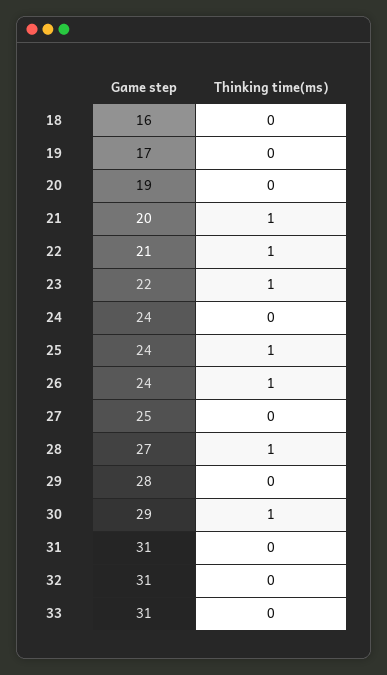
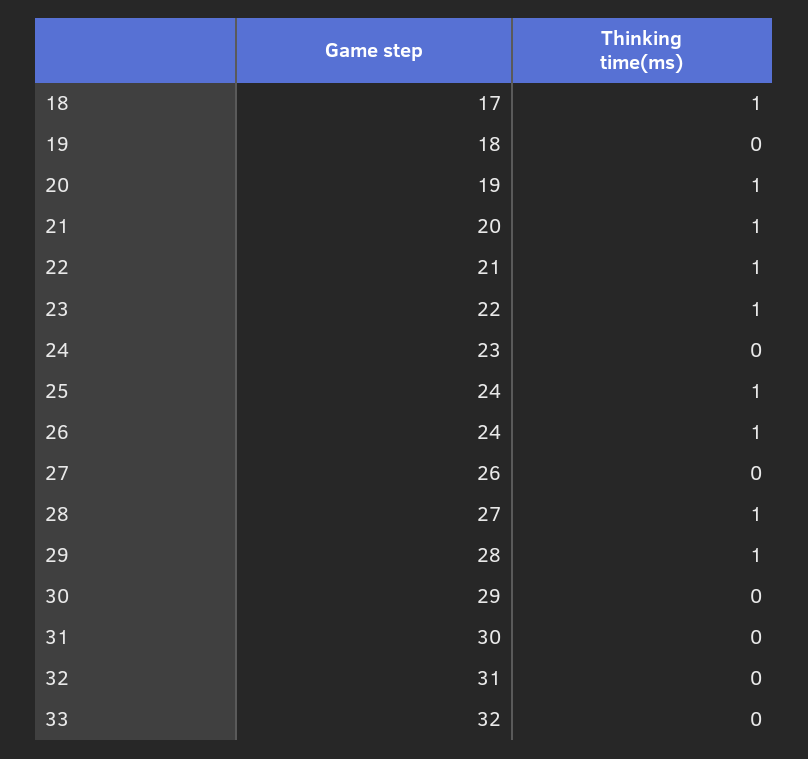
  {
    "Game step": {
-     "18": 16,
+     "18": 17,
-     "19": 17,
+     "19": 18,
      "20": 19,
      "21": 20,
      "22": 21,
      "23": 22,
-     "24": 24,
+     "24": 23,
      "25": 24,
      "26": 24,
-     "27": 25,
+     "27": 26,
      "28": 27,
      "29": 28,
      "30": 29,
-     "31": 31,
+     "31": 30,
      "32": 31,
-     "33": 31
+     "33": 32
    },
    "Thinking time(ms)": {
-     "18": 0,
+     "18": 1,
      "19": 0,
-     "20": 0,
+     "20": 1,
      "21": 1,
      "22": 1,
      "23": 1,
      "24": 0,
      "25": 1,
      "26": 1,
      "27": 0,
      "28": 1,
-     "29": 0,
+     "29": 1,
-     "30": 1,
+     "30": 0,
      "31": 0,
      "32": 0,
      "33": 0
    }
  }

